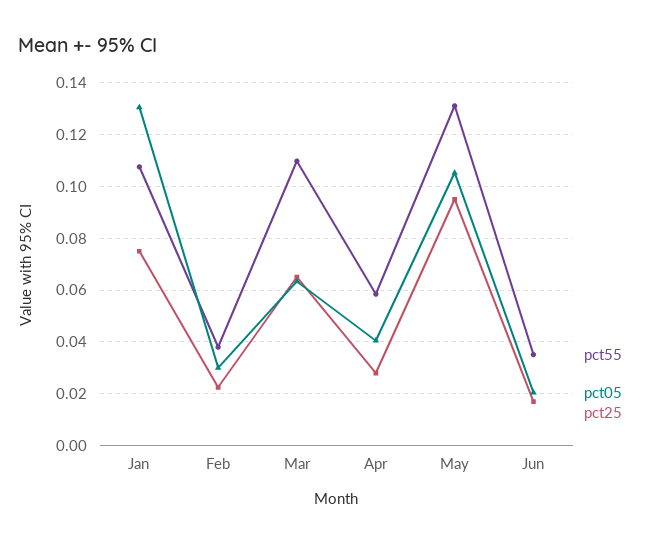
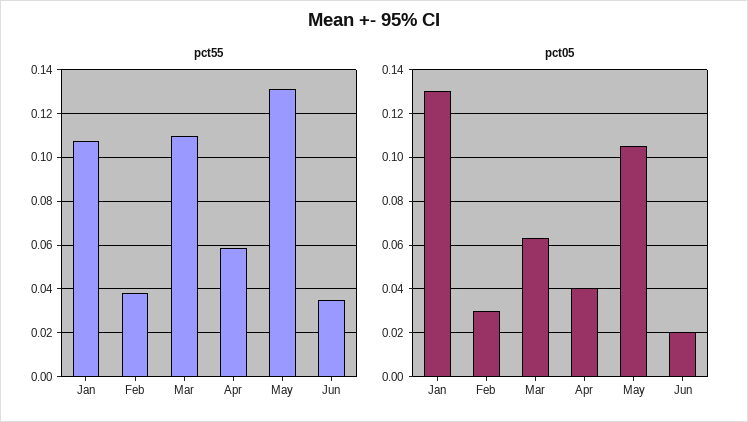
  {
    "pct55": {
      "Jan": 0.1075,
      "Feb": 0.0375,
      "Mar": 0.11,
      "Apr": 0.0575,
      "May": 0.13,
      "Jun": 0.035
    },
    "pct05": {
      "Jan": 0.13,
      "Feb": 0.03,
      "Mar": 0.0625,
      "Apr": 0.04,
      "May": 0.105,
      "Jun": 0.02
-   },
+   }
-   "pct25": {
-     "Jan": 0.075,
-     "Feb": 0.0225,
-     "Mar": 0.065,
-     "Apr": 0.0275,
-     "May": 0.095,
-     "Jun": 0.0175
-   }
  }

